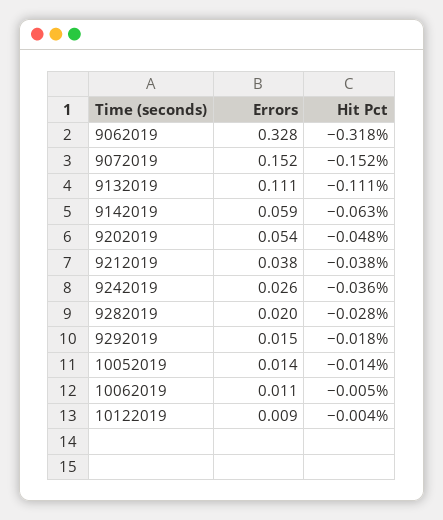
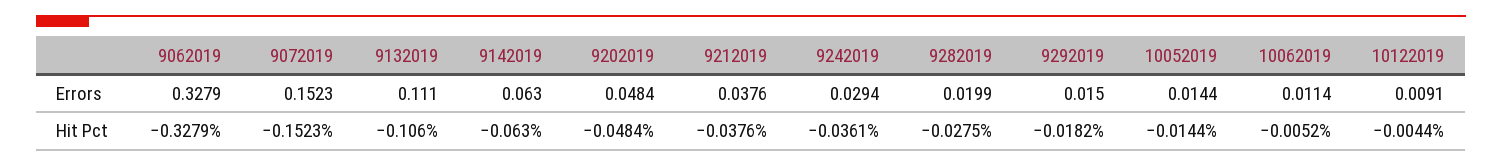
  {
    "Errors": {
      "9062019": 0.3279,
      "9072019": 0.1523,
      "9132019": 0.111,
-     "9142019": 0.059,
+     "9142019": 0.063,
-     "9202019": 0.054,
+     "9202019": 0.0484,
      "9212019": 0.0376,
-     "9242019": 0.026,
+     "9242019": 0.0294,
      "9282019": 0.0199,
      "9292019": 0.015,
      "10052019": 0.0144,
      "10062019": 0.0114,
      "10122019": 0.0091
    },
    "Hit Pct": {
-     "9062019": -0.318,
+     "9062019": -0.3279,
      "9072019": -0.1523,
-     "9132019": -0.111,
+     "9132019": -0.106,
      "9142019": -0.063,
      "9202019": -0.0484,
      "9212019": -0.0376,
      "9242019": -0.0361,
      "9282019": -0.0275,
      "9292019": -0.0182,
      "10052019": -0.0144,
      "10062019": -0.0052,
      "10122019": -0.0044
    }
  }

